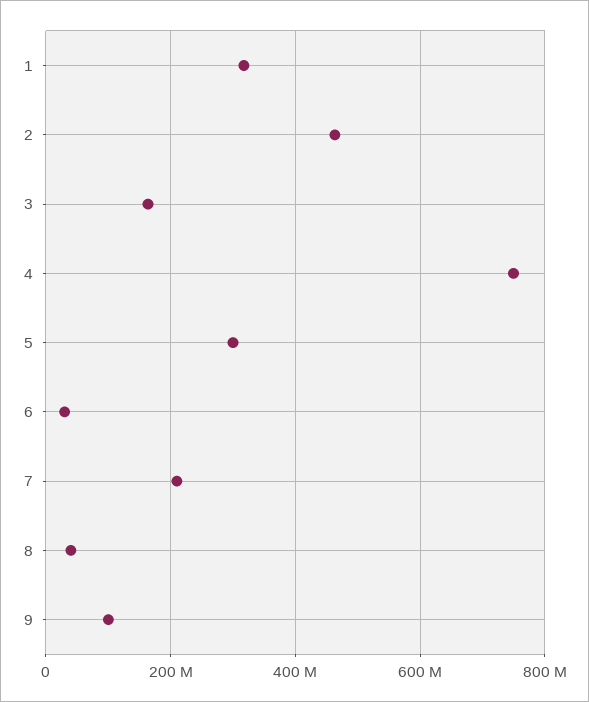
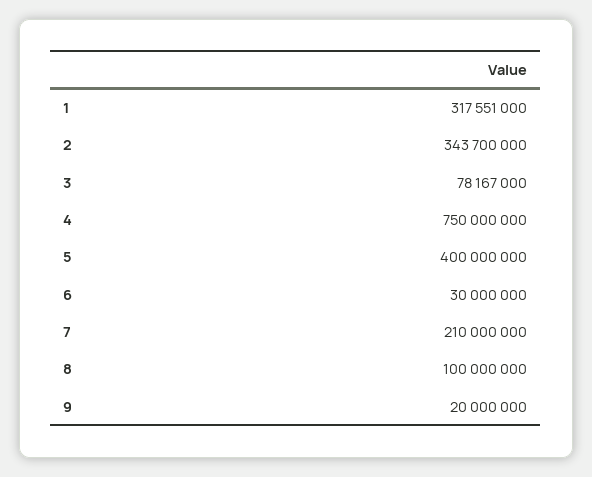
  {
    "1": 317551000,
-   "2": 460000000,
+   "2": 343700000,
-   "3": 160000000,
+   "3": 78167000,
    "4": 750000000,
-   "5": 300000000,
+   "5": 400000000,
    "6": 30000000,
    "7": 210000000,
-   "8": 40000000,
+   "8": 100000000,
-   "9": 100000000
+   "9": 20000000
  }

